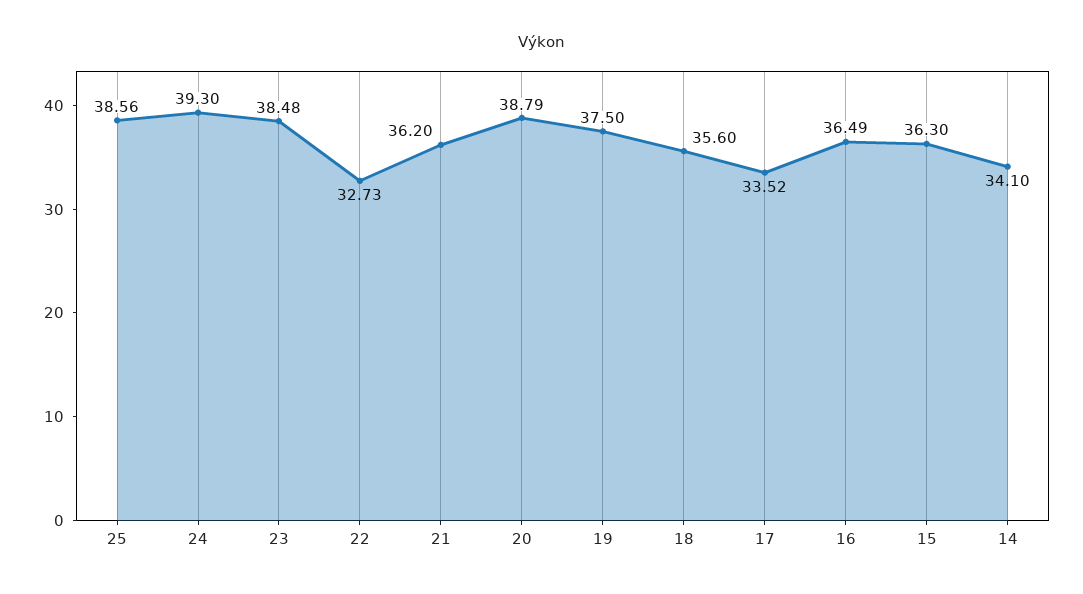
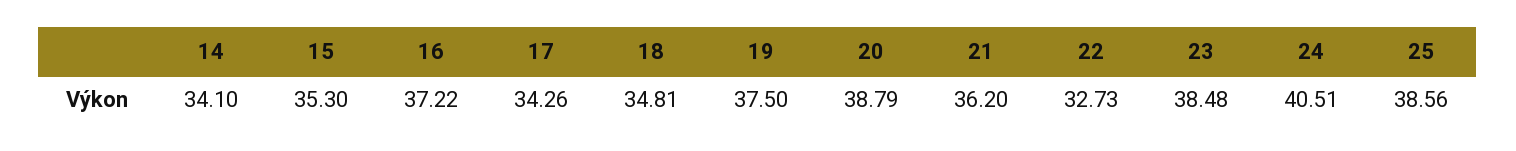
  {
    "25": 38.56,
-   "24": 39.3,
+   "24": 40.51,
    "23": 38.48,
    "22": 32.73,
    "21": 36.2,
    "20": 38.79,
    "19": 37.5,
-   "18": 35.6,
+   "18": 34.81,
-   "17": 33.52,
+   "17": 34.26,
-   "16": 36.49,
+   "16": 37.22,
-   "15": 36.3,
+   "15": 35.3,
    "14": 34.1
  }

